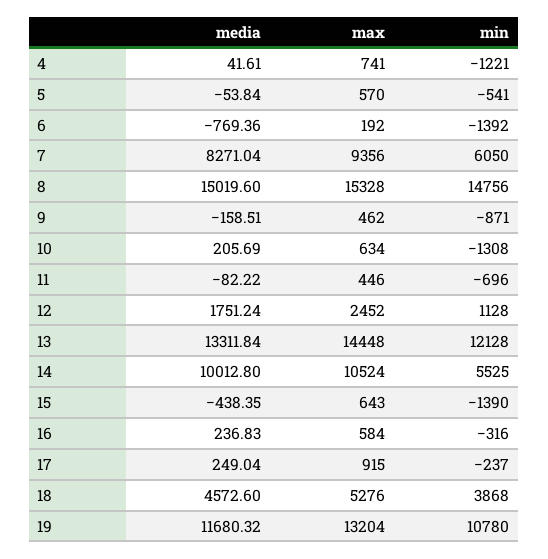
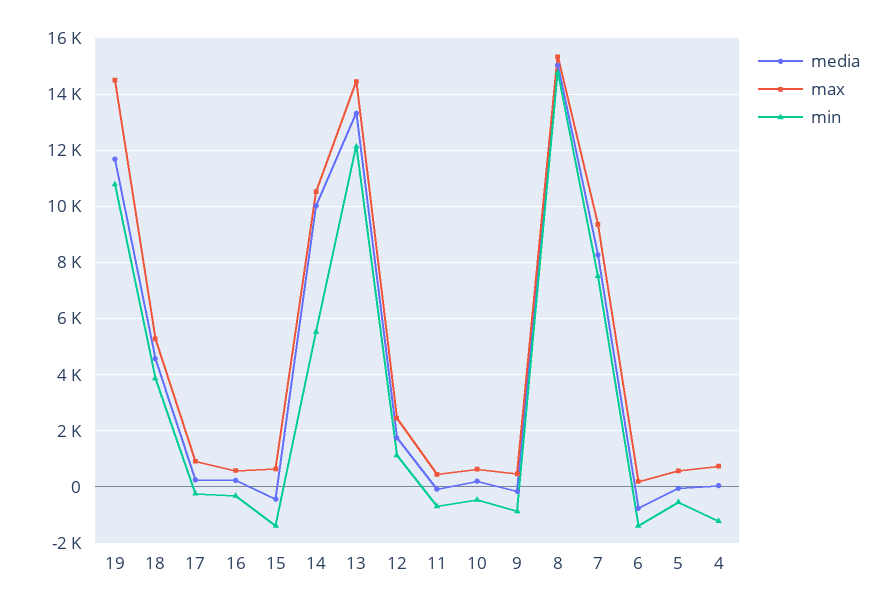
  {
    "media": {
      "4": 41.61,
      "5": -53.84,
      "6": -769.36,
      "7": 8271.04,
      "8": 15019.6,
      "9": -158.51,
      "10": 205.69,
      "11": -82.22,
      "12": 1751.24,
      "13": 13311.84,
      "14": 10012.8,
      "15": -438.35,
      "16": 236.83,
      "17": 249.04,
      "18": 4572.6,
      "19": 11680.32
    },
    "max": {
      "4": 741,
      "5": 570,
      "6": 192,
      "7": 9356,
      "8": 15328,
      "9": 462,
      "10": 634,
      "11": 446,
      "12": 2452,
      "13": 14448,
      "14": 10524,
      "15": 643,
      "16": 584,
      "17": 915,
      "18": 5276,
-     "19": 13204
+     "19": 14500
    },
    "min": {
      "4": -1221,
      "5": -541,
      "6": -1392,
-     "7": 6050,
+     "7": 7500,
      "8": 14756,
      "9": -871,
-     "10": -1308,
+     "10": -500,
      "11": -696,
      "12": 1128,
      "13": 12128,
      "14": 5525,
      "15": -1390,
      "16": -316,
      "17": -237,
      "18": 3868,
      "19": 10780
    }
  }

